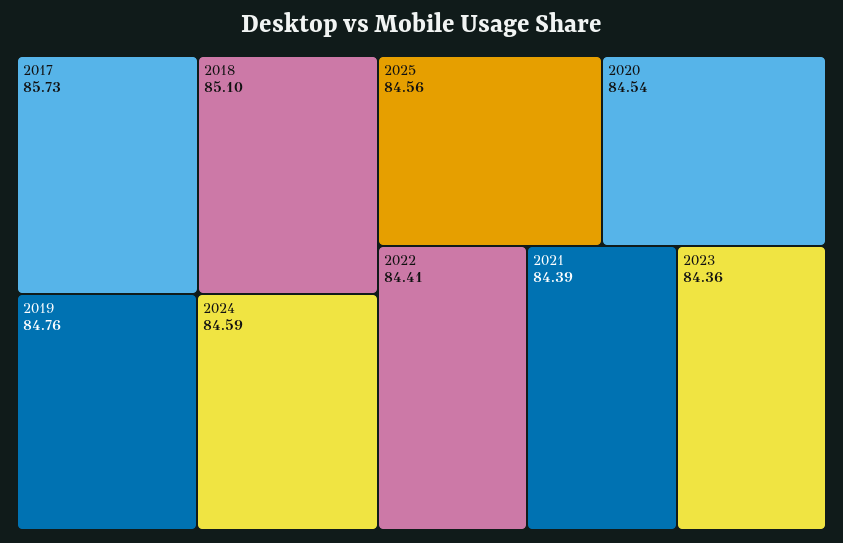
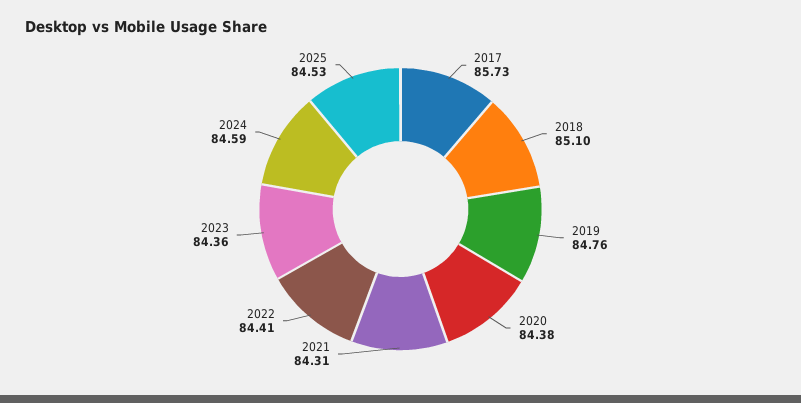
  {
    "2017": 85.73,
    "2018": 85.1,
    "2019": 84.76,
    "2024": 84.59,
-   "2025": 84.56,
+   "2025": 84.53,
-   "2020": 84.54,
+   "2020": 84.38,
    "2022": 84.41,
-   "2021": 84.39,
+   "2021": 84.31,
    "2023": 84.36
  }

